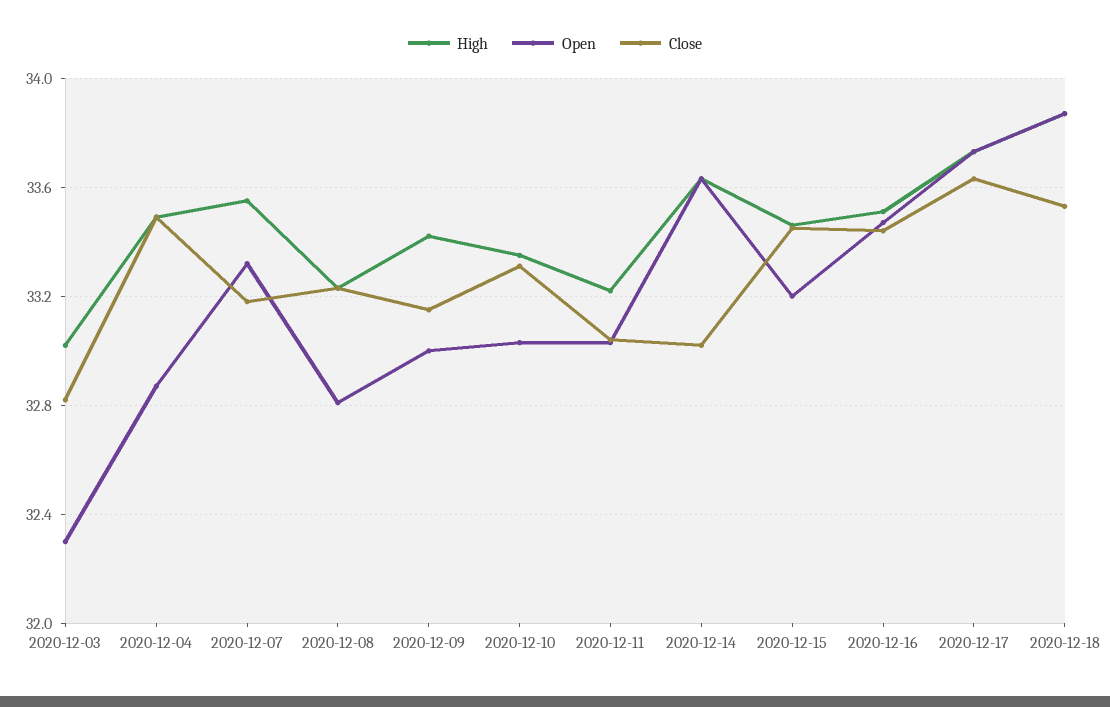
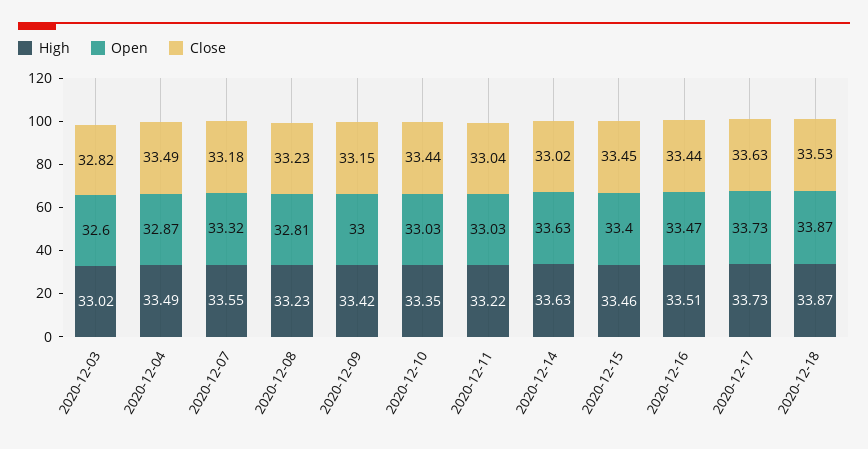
  {
    "High": {
      "2020-12-03": 33.02,
      "2020-12-04": 33.49,
      "2020-12-07": 33.55,
      "2020-12-08": 33.23,
      "2020-12-09": 33.42,
      "2020-12-10": 33.35,
      "2020-12-11": 33.22,
      "2020-12-14": 33.63,
      "2020-12-15": 33.46,
      "2020-12-16": 33.51,
      "2020-12-17": 33.73,
      "2020-12-18": 33.87
    },
    "Open": {
-     "2020-12-03": 32.3,
+     "2020-12-03": 32.6,
      "2020-12-04": 32.87,
      "2020-12-07": 33.32,
      "2020-12-08": 32.81,
      "2020-12-09": 33,
      "2020-12-10": 33.03,
      "2020-12-11": 33.03,
      "2020-12-14": 33.63,
-     "2020-12-15": 33.2,
+     "2020-12-15": 33.4,
      "2020-12-16": 33.47,
      "2020-12-17": 33.73,
      "2020-12-18": 33.87
    },
    "Close": {
      "2020-12-03": 32.82,
      "2020-12-04": 33.49,
      "2020-12-07": 33.18,
      "2020-12-08": 33.23,
      "2020-12-09": 33.15,
-     "2020-12-10": 33.3,
+     "2020-12-10": 33.44,
      "2020-12-11": 33.04,
      "2020-12-14": 33.02,
      "2020-12-15": 33.45,
      "2020-12-16": 33.44,
      "2020-12-17": 33.63,
      "2020-12-18": 33.53
    }
  }

